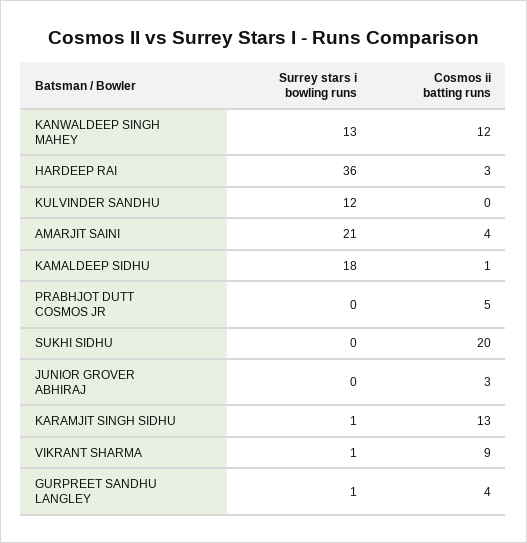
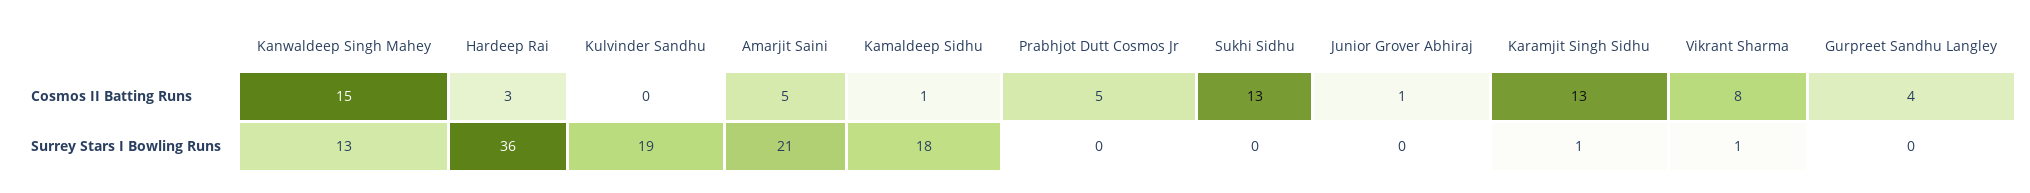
  {
    "Surrey stars i bowling runs": {
      "KANWALDEEP SINGH MAHEY": 13,
      "HARDEEP RAI": 36,
-     "KULVINDER SANDHU": 12,
+     "KULVINDER SANDHU": 19,
      "AMARJIT SAINI": 21,
      "KAMALDEEP SIDHU": 18,
      "PRABHJOT DUTT COSMOS JR": 0,
      "SUKHI SIDHU": 0,
      "JUNIOR GROVER ABHIRAJ": 0,
      "KARAMJIT SINGH SIDHU": 1,
      "VIKRANT SHARMA": 1,
-     "GURPREET SANDHU LANGLEY": 1
+     "GURPREET SANDHU LANGLEY": 0
    },
    "Cosmos ii batting runs": {
-     "KANWALDEEP SINGH MAHEY": 12,
+     "KANWALDEEP SINGH MAHEY": 15,
      "HARDEEP RAI": 3,
      "KULVINDER SANDHU": 0,
-     "AMARJIT SAINI": 4,
+     "AMARJIT SAINI": 5,
      "KAMALDEEP SIDHU": 1,
      "PRABHJOT DUTT COSMOS JR": 5,
-     "SUKHI SIDHU": 20,
+     "SUKHI SIDHU": 13,
-     "JUNIOR GROVER ABHIRAJ": 3,
+     "JUNIOR GROVER ABHIRAJ": 1,
      "KARAMJIT SINGH SIDHU": 13,
-     "VIKRANT SHARMA": 9,
+     "VIKRANT SHARMA": 8,
      "GURPREET SANDHU LANGLEY": 4
    }
  }

